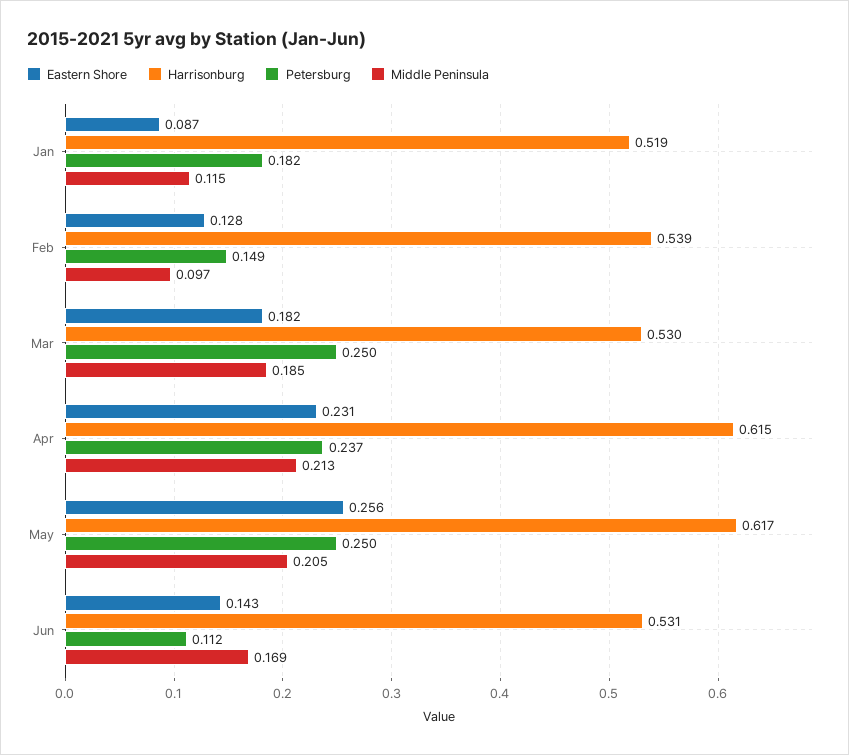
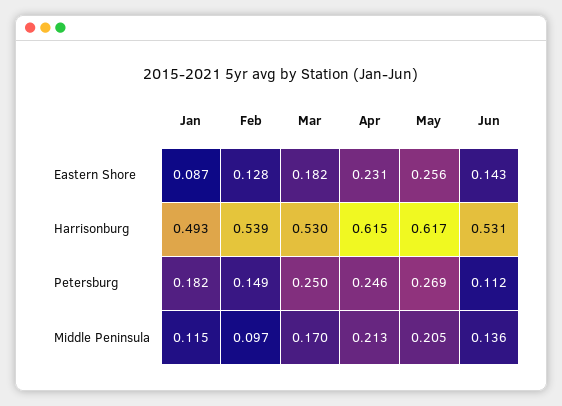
  {
    "Eastern Shore": {
      "Jan": 0.087,
      "Feb": 0.128,
      "Mar": 0.182,
      "Apr": 0.231,
      "May": 0.256,
      "Jun": 0.143
    },
    "Harrisonburg": {
-     "Jan": 0.519,
+     "Jan": 0.493,
      "Feb": 0.539,
      "Mar": 0.53,
      "Apr": 0.615,
      "May": 0.617,
      "Jun": 0.531
    },
    "Petersburg": {
      "Jan": 0.182,
      "Feb": 0.149,
      "Mar": 0.25,
-     "Apr": 0.237,
+     "Apr": 0.246,
-     "May": 0.25,
+     "May": 0.269,
      "Jun": 0.112
    },
    "Middle Peninsula": {
      "Jan": 0.115,
      "Feb": 0.097,
-     "Mar": 0.185,
+     "Mar": 0.17,
      "Apr": 0.213,
      "May": 0.205,
-     "Jun": 0.169
+     "Jun": 0.136
    }
  }

